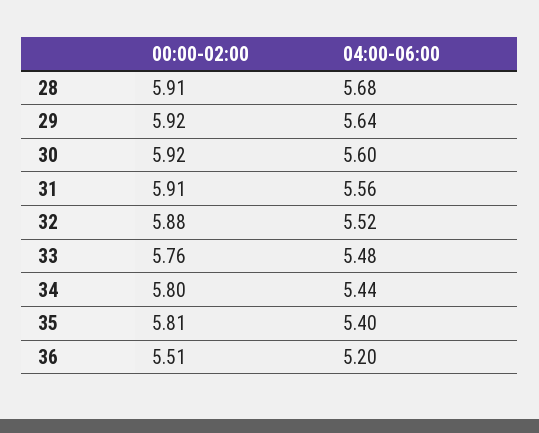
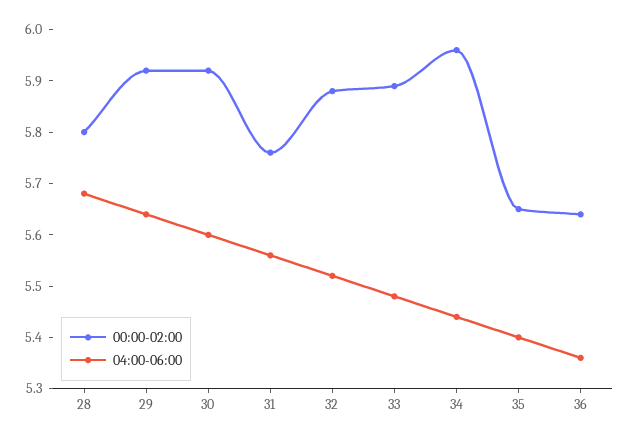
  {
    "00:00-02:00": {
-     "28": 5.91,
+     "28": 5.8,
      "29": 5.92,
      "30": 5.92,
-     "31": 5.91,
+     "31": 5.75,
      "32": 5.88,
-     "33": 5.76,
+     "33": 5.9,
-     "34": 5.8,
+     "34": 5.95,
-     "35": 5.81,
+     "35": 5.65,
-     "36": 5.51
+     "36": 5.65
    },
    "04:00-06:00": {
      "28": 5.68,
      "29": 5.64,
      "30": 5.6,
      "31": 5.56,
      "32": 5.52,
      "33": 5.48,
      "34": 5.44,
      "35": 5.4,
-     "36": 5.2
+     "36": 5.35
    }
  }

